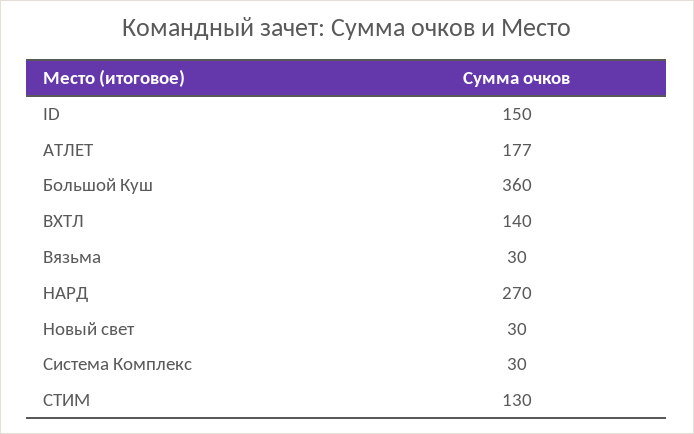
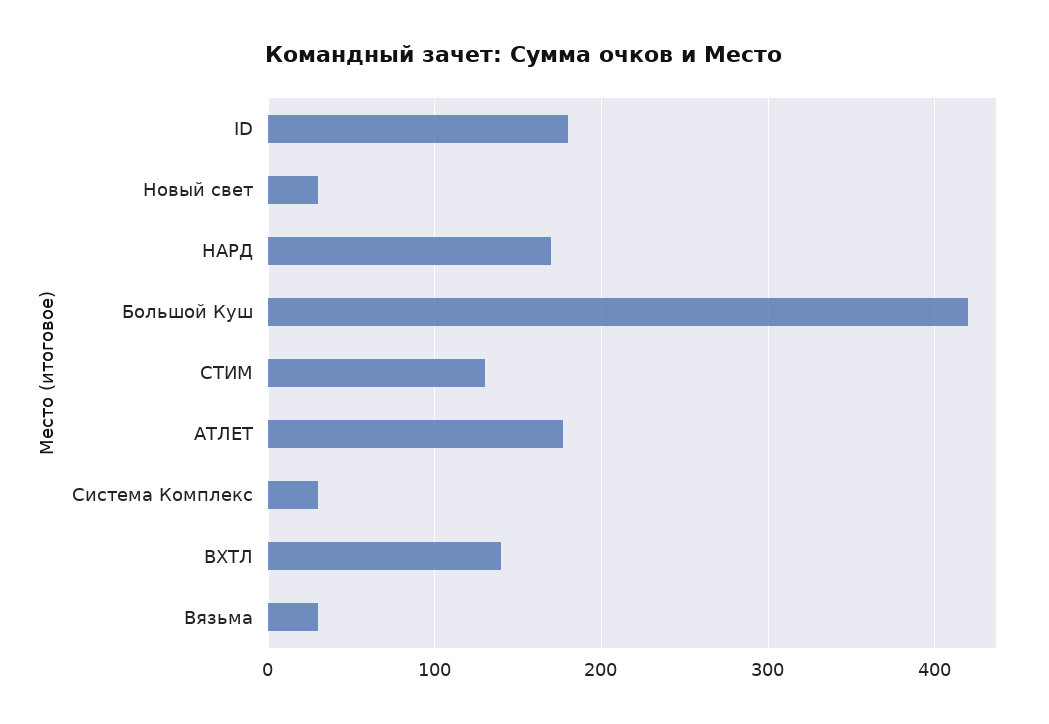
  {
-   "ID": 150,
+   "ID": 180,
    "АТЛЕТ": 177,
-   "Большой Куш": 360,
+   "Большой Куш": 420,
    "ВХТЛ": 140,
    "Вязьма": 30,
-   "НАРД": 270,
+   "НАРД": 170,
    "Новый свет": 30,
    "Система Комплекс": 30,
    "СТИМ": 130
  }

